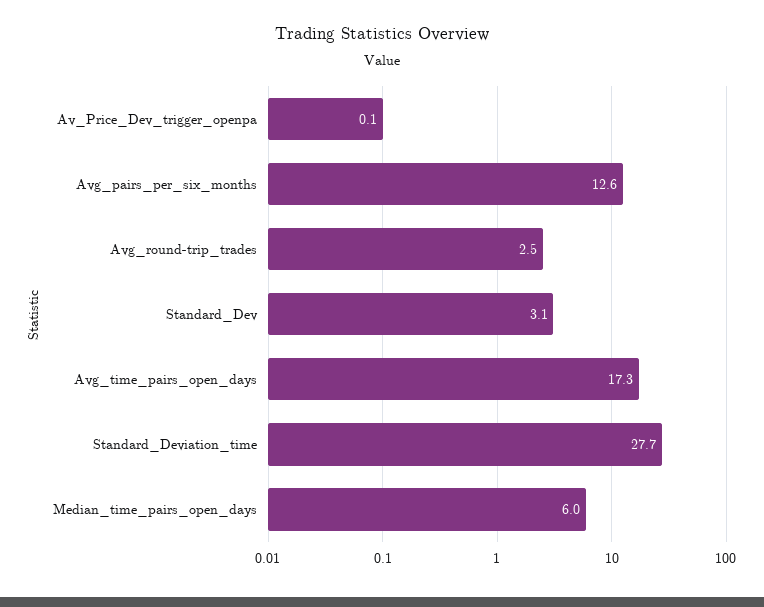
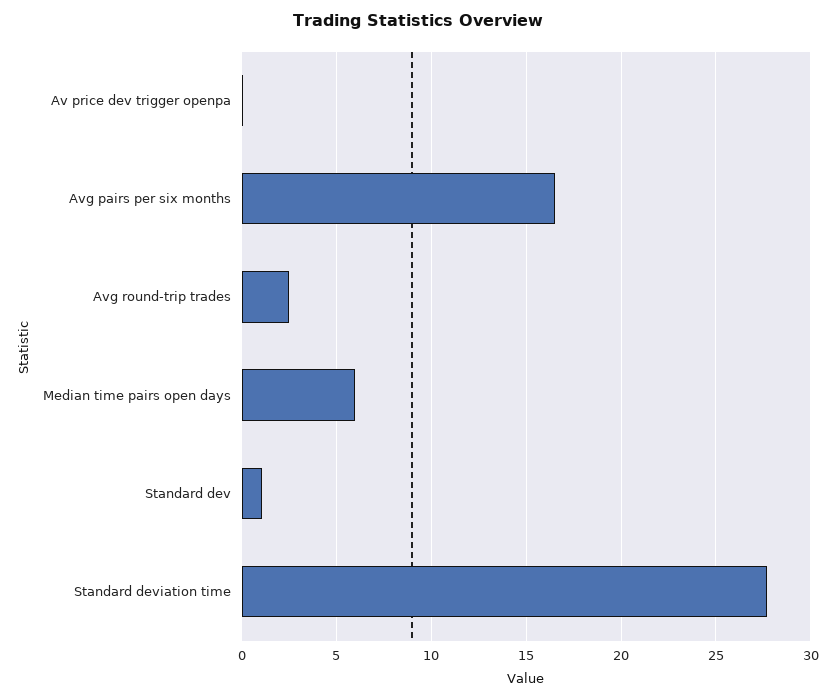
  {
    "Av_Price_Dev_trigger_openpa": 0.1,
-   "Avg_pairs_per_six_months": 12.6,
+   "Avg_pairs_per_six_months": 16.5,
    "Avg_round-trip_trades": 2.5,
-   "Standard_Dev": 3.1,
+   "Standard_Dev": 1,
-   "Avg_time_pairs_open_days": 17.3,
    "Standard_Deviation_time": 27.7,
    "Median_time_pairs_open_days": 6
  }

